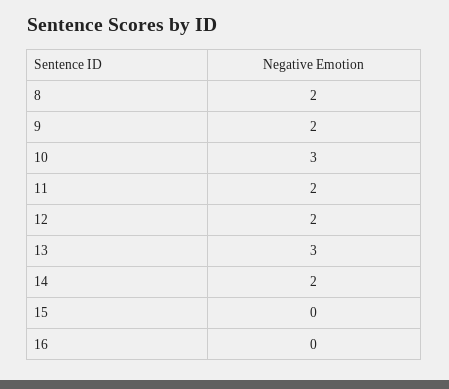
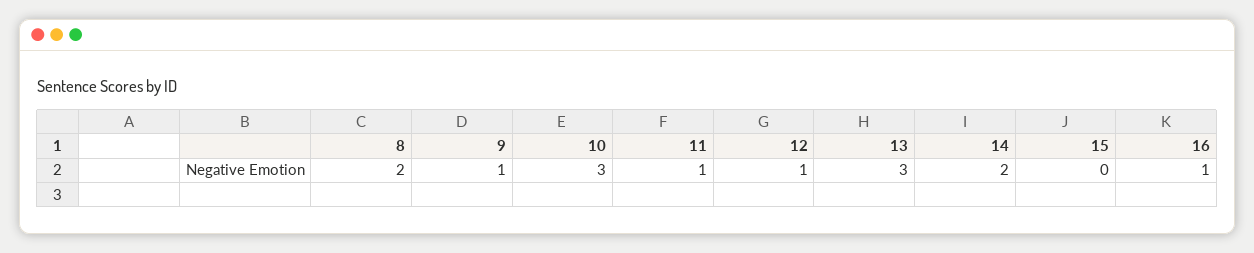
  {
    "8": 2,
-   "9": 2,
+   "9": 1,
    "10": 3,
-   "11": 2,
+   "11": 1,
-   "12": 2,
+   "12": 1,
    "13": 3,
    "14": 2,
    "15": 0,
-   "16": 0
+   "16": 1
  }

